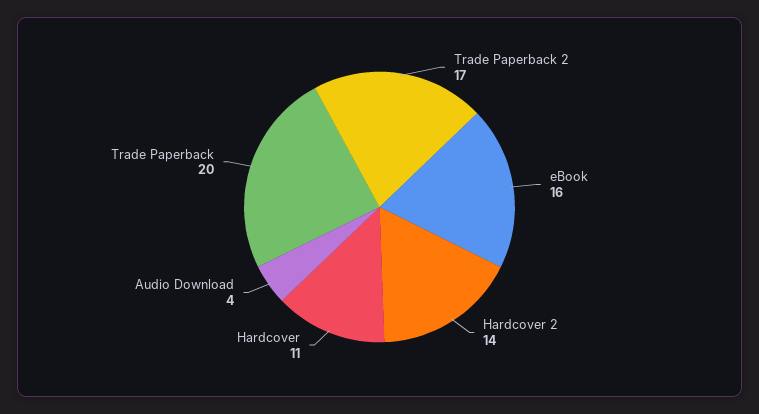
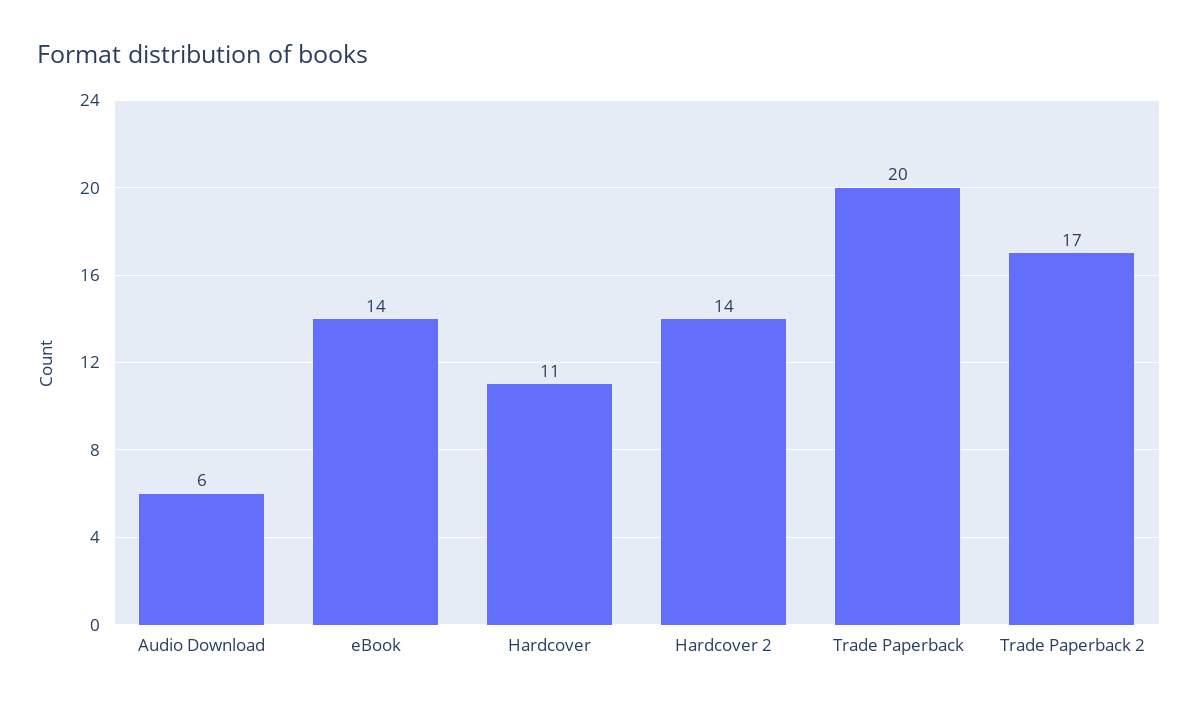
  {
    "Trade Paperback 2": 17,
-   "eBook": 16,
+   "eBook": 14,
    "Hardcover 2": 14,
    "Hardcover": 11,
-   "Audio Download": 4,
+   "Audio Download": 6,
    "Trade Paperback": 20
  }

